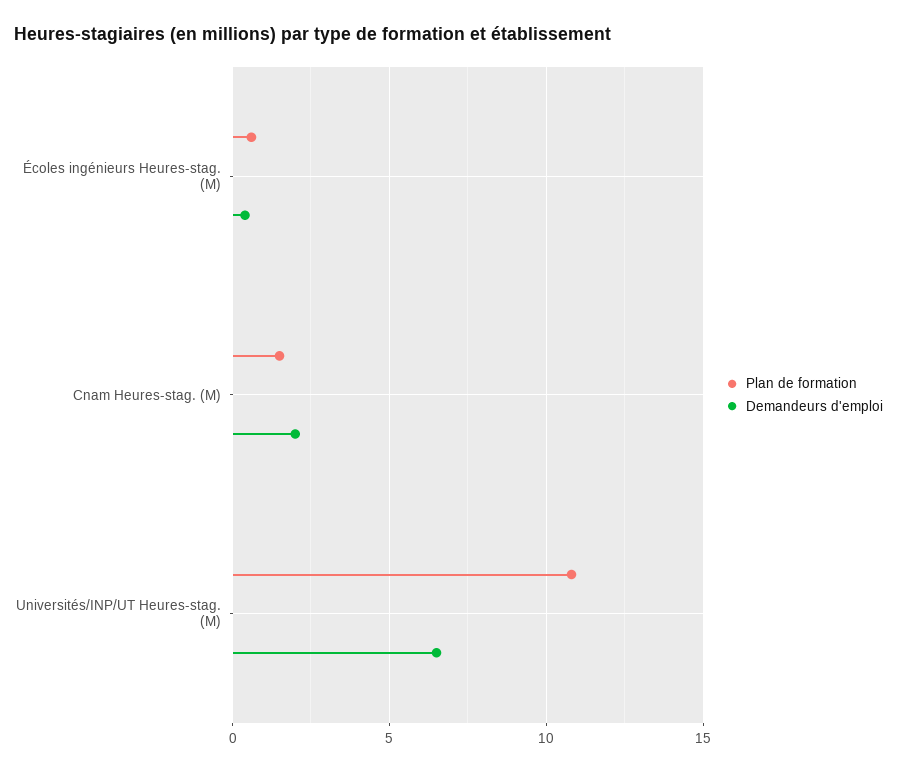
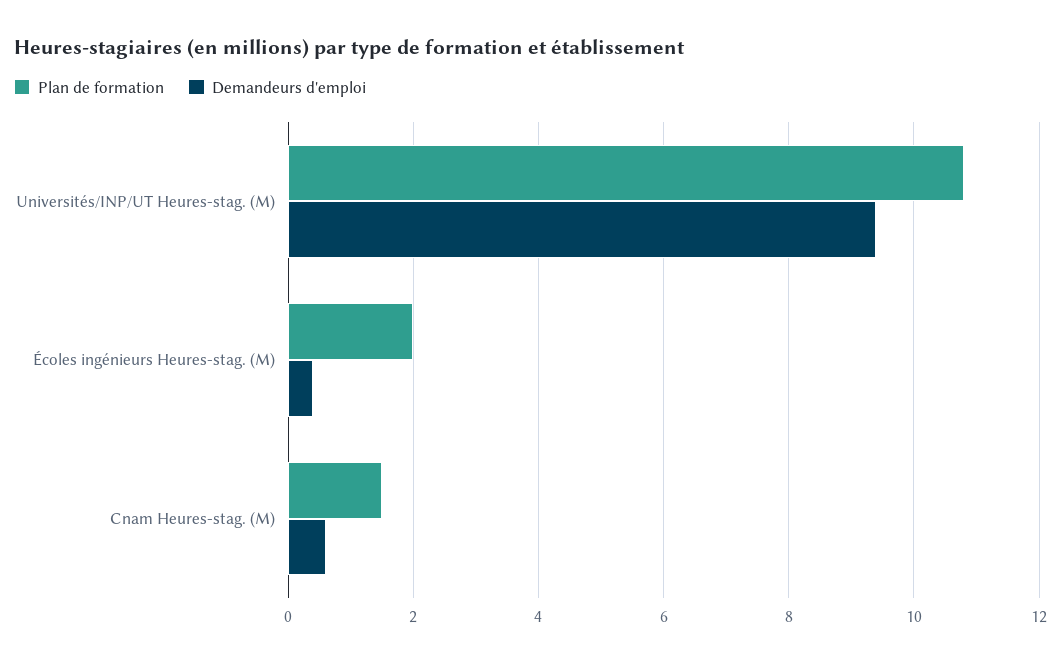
  {
    "Plan de formation": {
-     "Écoles ingénieurs Heures-stag. (M)": 0.5,
+     "Écoles ingénieurs Heures-stag. (M)": 2,
      "Cnam Heures-stag. (M)": 1.5,
      "Universités/INP/UT Heures-stag. (M)": 11
    },
    "Demandeurs d'emploi": {
      "Écoles ingénieurs Heures-stag. (M)": 0.5,
-     "Cnam Heures-stag. (M)": 2,
+     "Cnam Heures-stag. (M)": 0.5,
-     "Universités/INP/UT Heures-stag. (M)": 6.5
+     "Universités/INP/UT Heures-stag. (M)": 9.5
    }
  }

